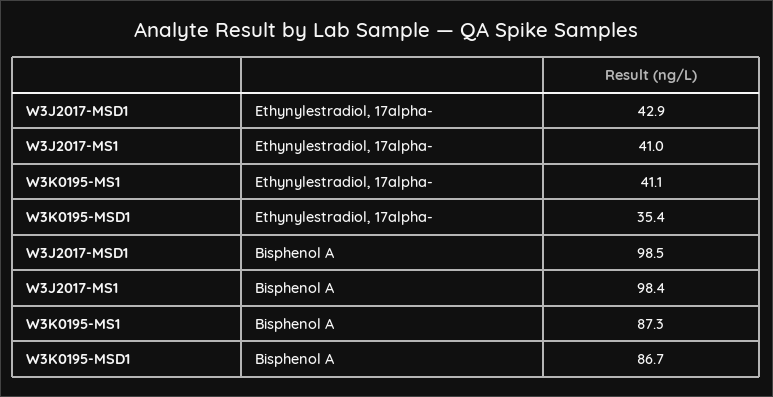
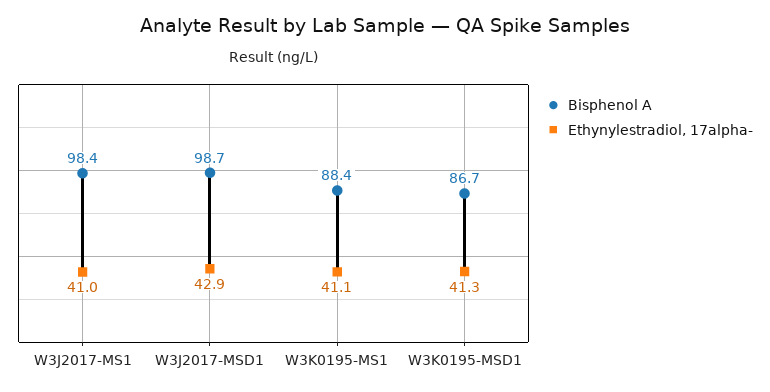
  {
    "Ethynylestradiol, 17alpha-": {
      "W3J2017-MSD1": 42.9,
      "W3J2017-MS1": 41,
      "W3K0195-MS1": 41.1,
-     "W3K0195-MSD1": 35.4
+     "W3K0195-MSD1": 41.3
    },
    "Bisphenol A": {
-     "W3J2017-MSD1": 98.5,
+     "W3J2017-MSD1": 98.7,
      "W3J2017-MS1": 98.4,
-     "W3K0195-MS1": 87.3,
+     "W3K0195-MS1": 88.4,
      "W3K0195-MSD1": 86.7
    }
  }

